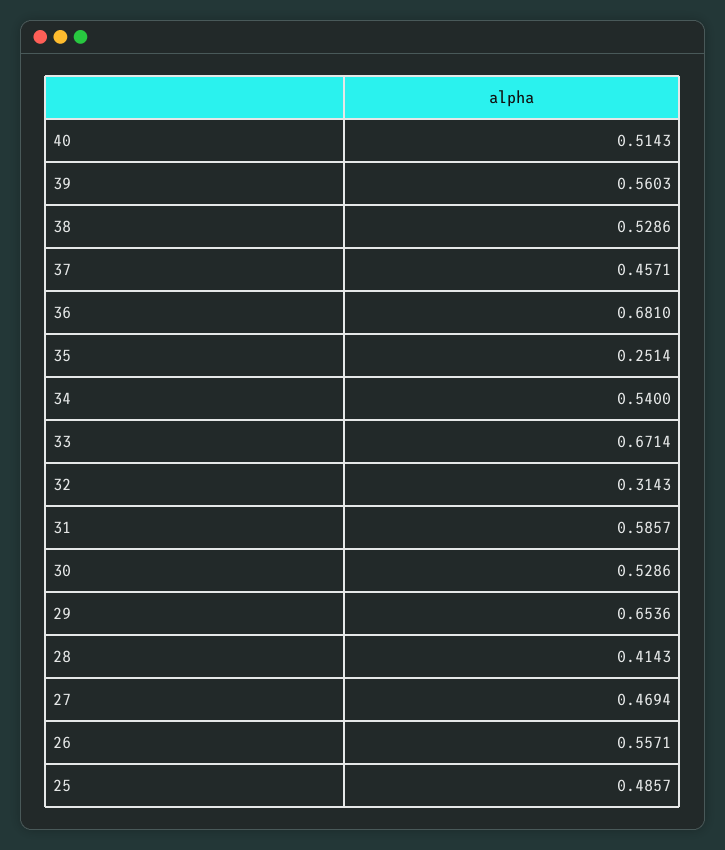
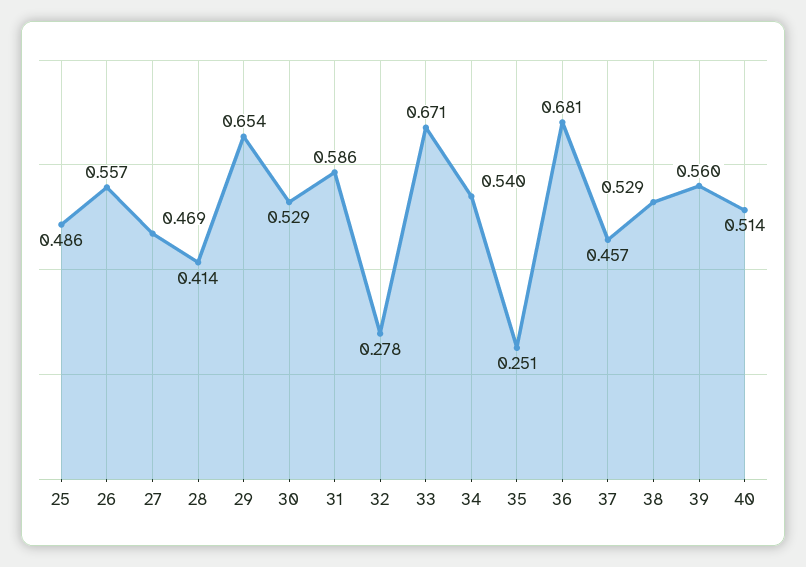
  {
    "40": 0.5143,
    "39": 0.5603,
    "38": 0.5286,
    "37": 0.4571,
    "36": 0.681,
    "35": 0.2514,
    "34": 0.54,
    "33": 0.6714,
-   "32": 0.3143,
+   "32": 0.278,
    "31": 0.5857,
    "30": 0.5286,
    "29": 0.6536,
    "28": 0.4143,
    "27": 0.4694,
    "26": 0.5571,
    "25": 0.4857
  }

